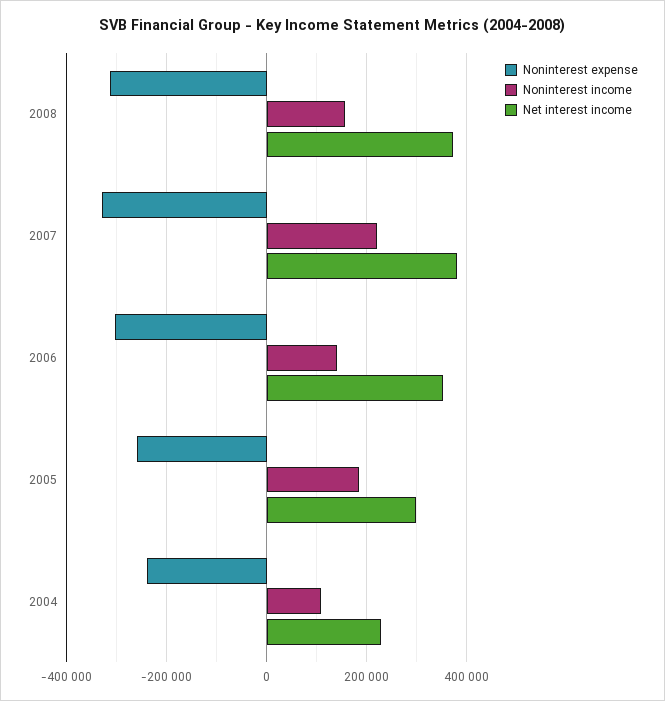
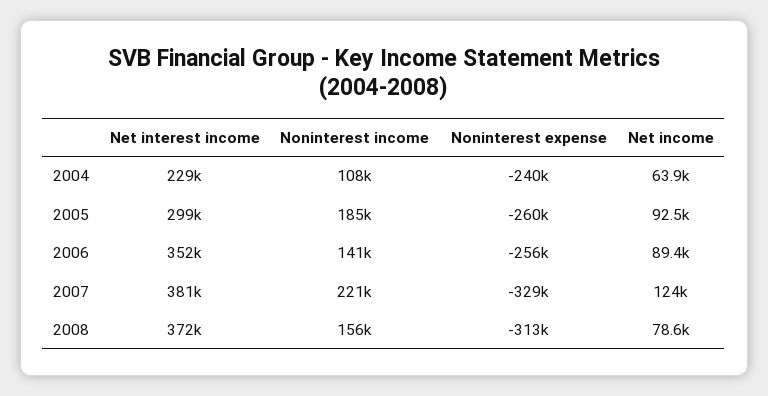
  {
    "Noninterest expense": {
      "2008": -313000,
      "2007": -329000,
-     "2006": -300000,
+     "2006": -256000,
      "2005": -260000,
      "2004": -240000
    },
    "Noninterest income": {
      "2008": 156000,
      "2007": 221000,
      "2006": 141000,
      "2005": 185000,
      "2004": 108000
    },
    "Net interest income": {
      "2008": 372000,
      "2007": 381000,
      "2006": 352000,
      "2005": 299000,
      "2004": 229000
-   }
+   },
+   "Net income": {
+     "2004": 63900,
+     "2005": 92500,
+     "2006": 89400,
+     "2007": 124000,
+     "2008": 78600
+   }
  }

